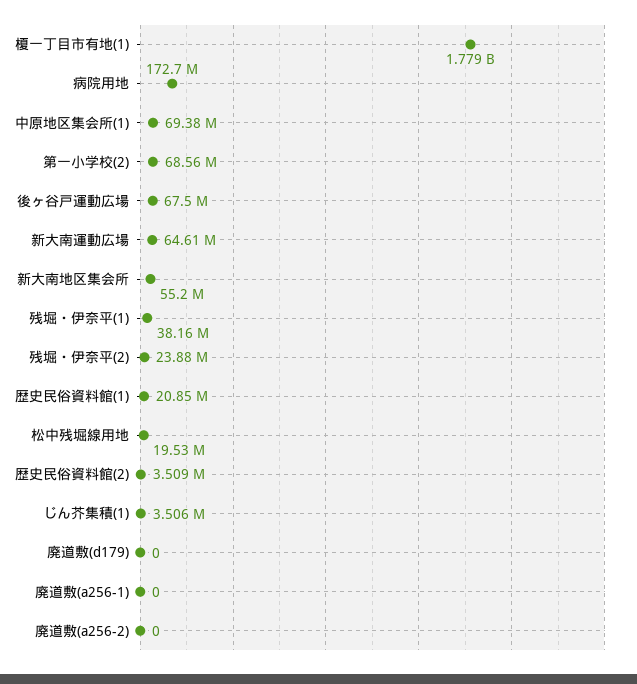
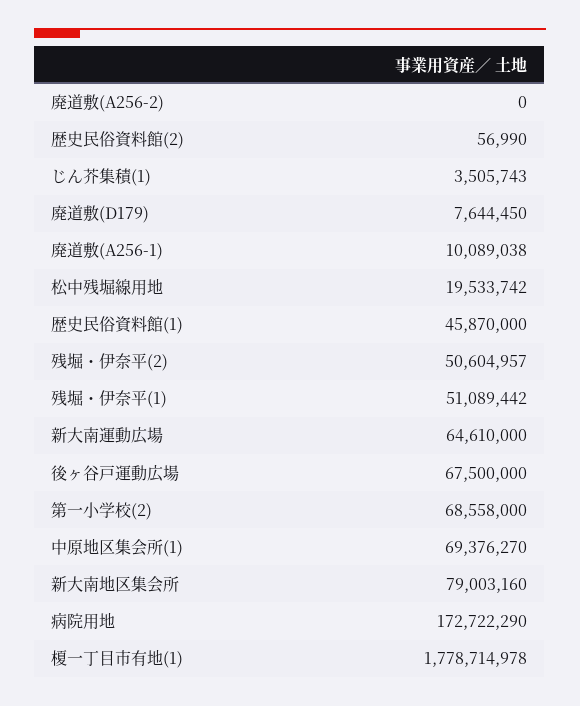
  {
    "榎一丁目市有地(1)": 1778714978,
    "病院用地": 172722290,
    "中原地区集会所(1)": 69376270,
    "第一小学校(2)": 68558000,
    "後ヶ谷戸運動広場": 67500000,
    "新大南運動広場": 64610000,
-   "新大南地区集会所": 55200000,
+   "新大南地区集会所": 79003160,
-   "残堀・伊奈平(1)": 38160000,
+   "残堀・伊奈平(1)": 51089442,
-   "残堀・伊奈平(2)": 23880000,
+   "残堀・伊奈平(2)": 50604957,
-   "歴史民俗資料館(1)": 20850000,
+   "歴史民俗資料館(1)": 45870000,
    "松中残堀線用地": 19533742,
-   "歴史民俗資料館(2)": 3509000,
+   "歴史民俗資料館(2)": 56990,
    "じん芥集積(1)": 3505743,
-   "廃道敷(d179)": 0,
+   "廃道敷(d179)": 7644450,
-   "廃道敷(a256-1)": 0,
+   "廃道敷(a256-1)": 10089038,
    "廃道敷(a256-2)": 0
  }

